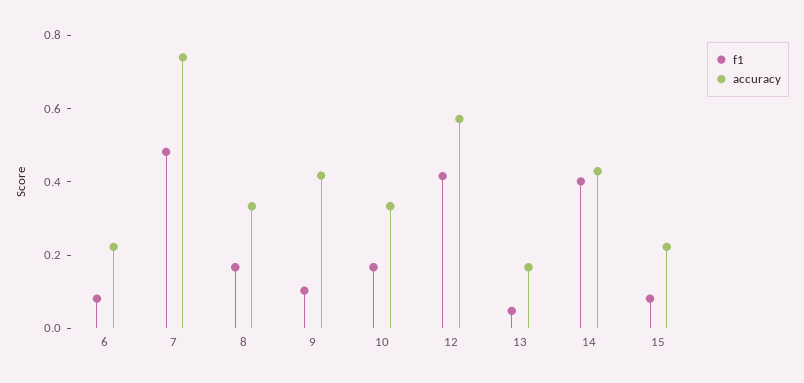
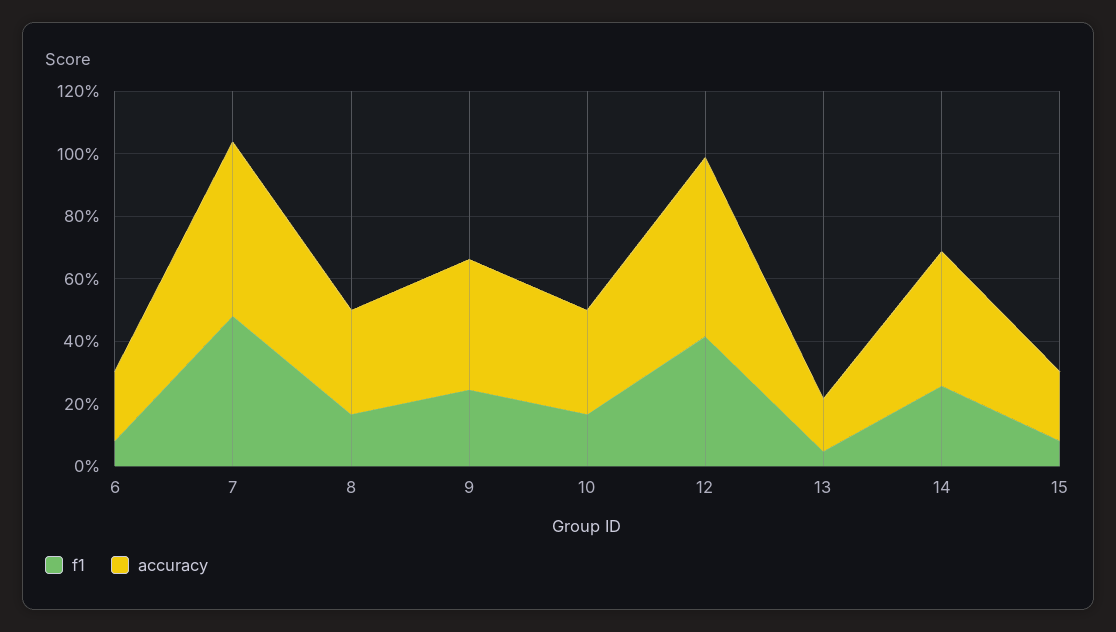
  {
    "f1": {
      "6": 0.1,
      "7": 0.5,
      "8": 0.15,
-     "9": 0.1,
+     "9": 0.25,
      "10": 0.15,
      "12": 0.4,
      "13": 0.05,
-     "14": 0.4,
+     "14": 0.25,
      "15": 0.1
    },
    "accuracy": {
      "6": 0.2,
-     "7": 0.75,
+     "7": 0.55,
      "8": 0.35,
      "9": 0.4,
      "10": 0.35,
      "12": 0.55,
      "13": 0.15,
      "14": 0.45,
      "15": 0.2
    }
  }

